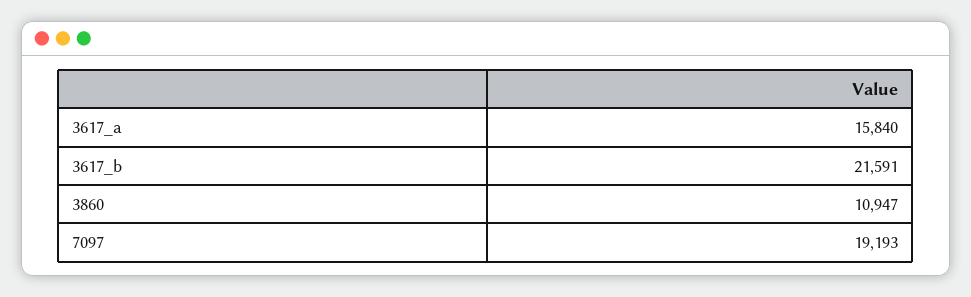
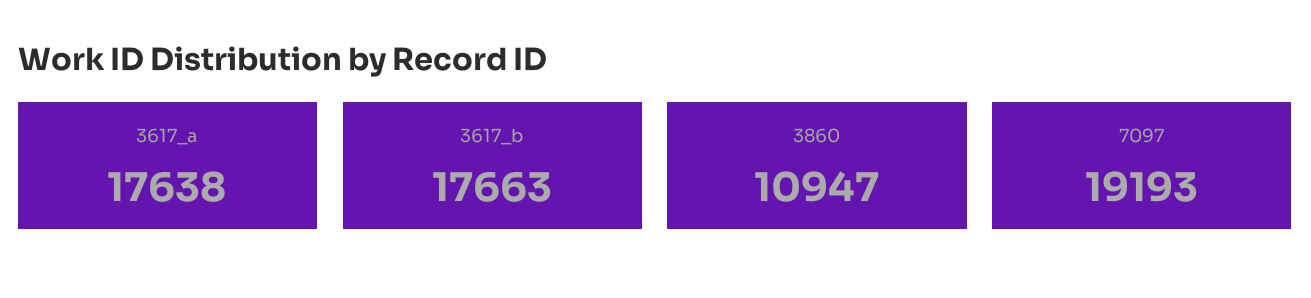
  {
-   "3617_a": 15840,
+   "3617_a": 17638,
-   "3617_b": 21591,
+   "3617_b": 17663,
    "3860": 10947,
    "7097": 19193
  }

